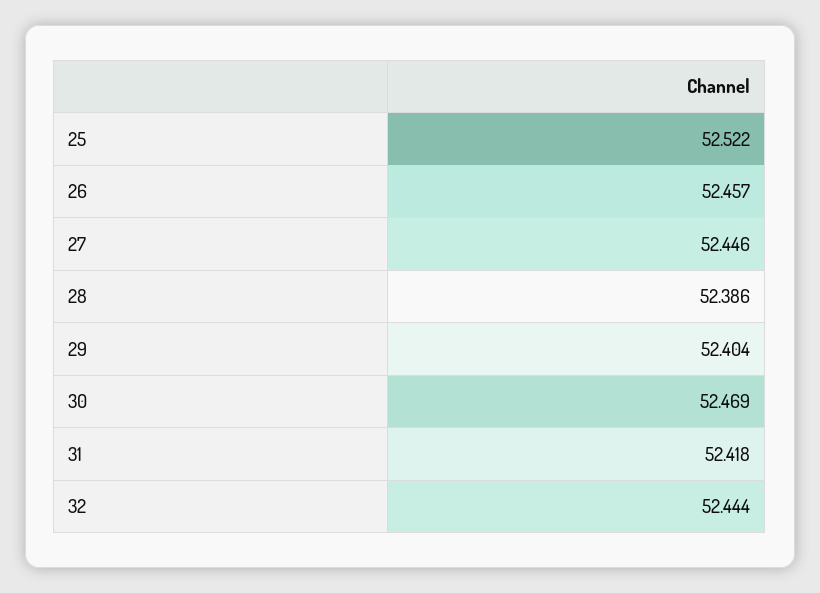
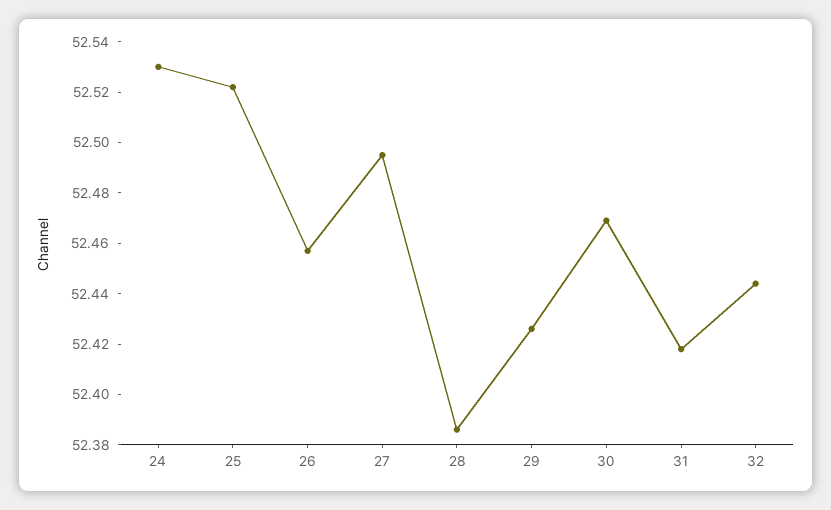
  {
    "25": 52.522,
    "26": 52.457,
-   "27": 52.446,
+   "27": 52.495,
    "28": 52.386,
-   "29": 52.404,
+   "29": 52.425,
    "30": 52.469,
    "31": 52.418,
-   "32": 52.444
+   "32": 52.444,
+   "24": 52.53
  }

